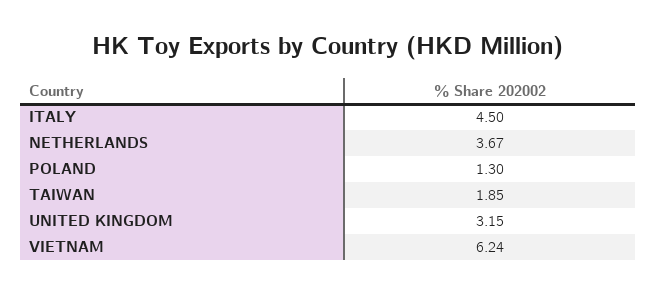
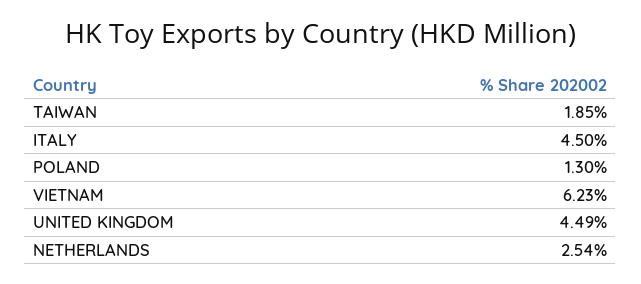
  {
    "ITALY": 4.5,
-   "NETHERLANDS": 3.67,
+   "NETHERLANDS": 2.54,
    "POLAND": 1.3,
    "TAIWAN": 1.85,
-   "UNITED KINGDOM": 3.15,
+   "UNITED KINGDOM": 4.49,
-   "VIETNAM": 6.24
+   "VIETNAM": 6.23
  }

